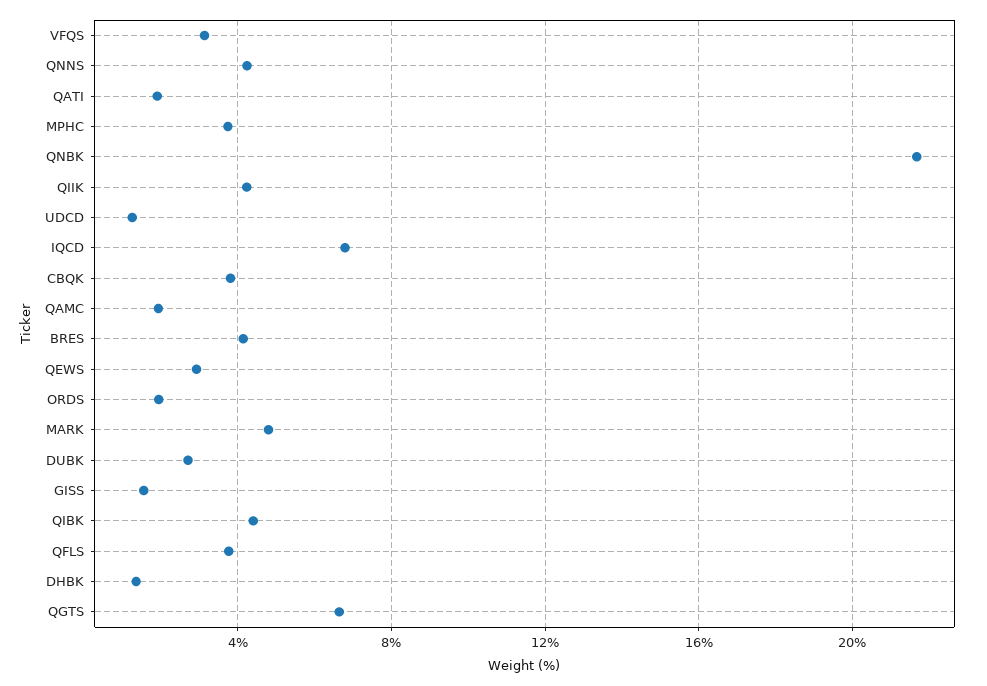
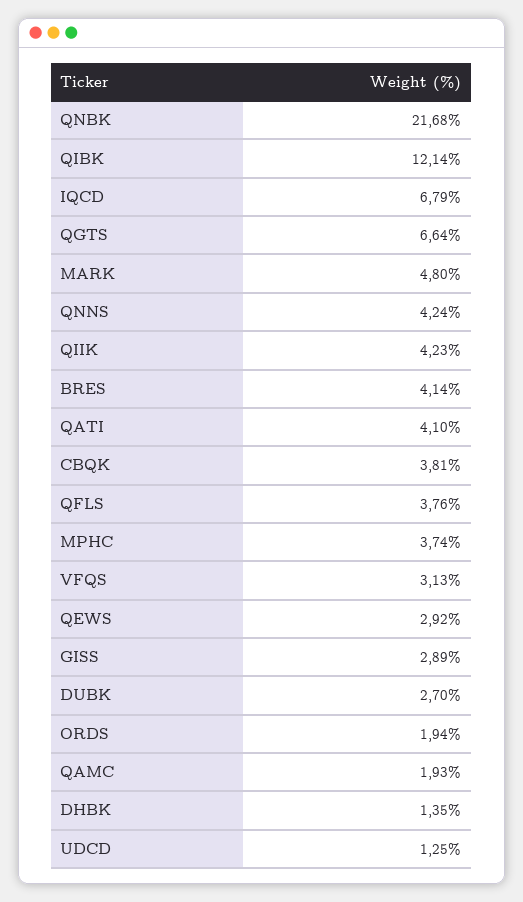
  {
    "VFQS": 3.13,
    "QNNS": 4.24,
-   "QATI": 2,
+   "QATI": 4.1,
    "MPHC": 3.74,
    "QNBK": 21.68,
    "QIIK": 4.23,
    "UDCD": 1.25,
    "IQCD": 6.79,
    "CBQK": 3.81,
    "QAMC": 1.93,
    "BRES": 4.14,
    "QEWS": 2.92,
    "ORDS": 1.94,
    "MARK": 4.8,
    "DUBK": 2.7,
-   "GISS": 1.5,
+   "GISS": 2.89,
-   "QIBK": 4.5,
+   "QIBK": 12.14,
    "QFLS": 3.76,
    "DHBK": 1.35,
    "QGTS": 6.64
  }

